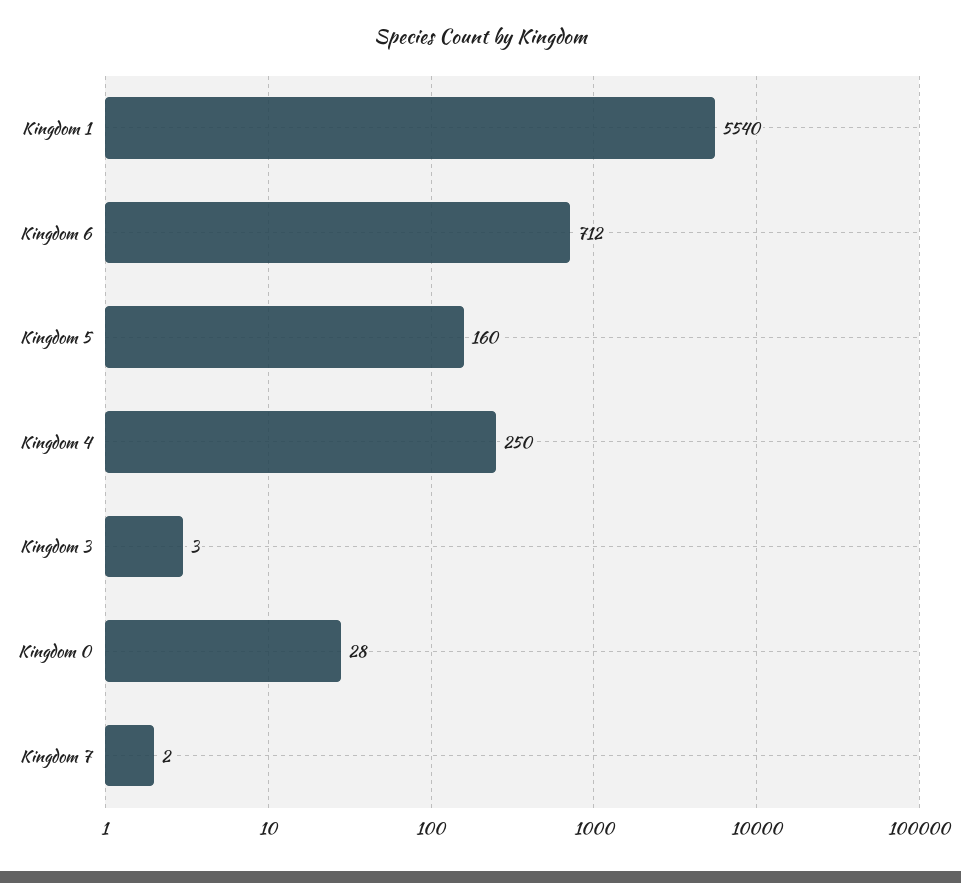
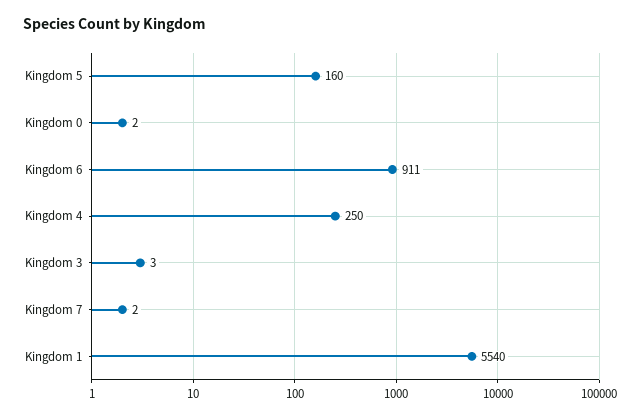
  {
    "Kingdom 1": 5540,
-   "Kingdom 6": 712,
+   "Kingdom 6": 911,
    "Kingdom 5": 160,
    "Kingdom 4": 250,
    "Kingdom 3": 3,
-   "Kingdom 0": 28,
+   "Kingdom 0": 2,
    "Kingdom 7": 2
  }

